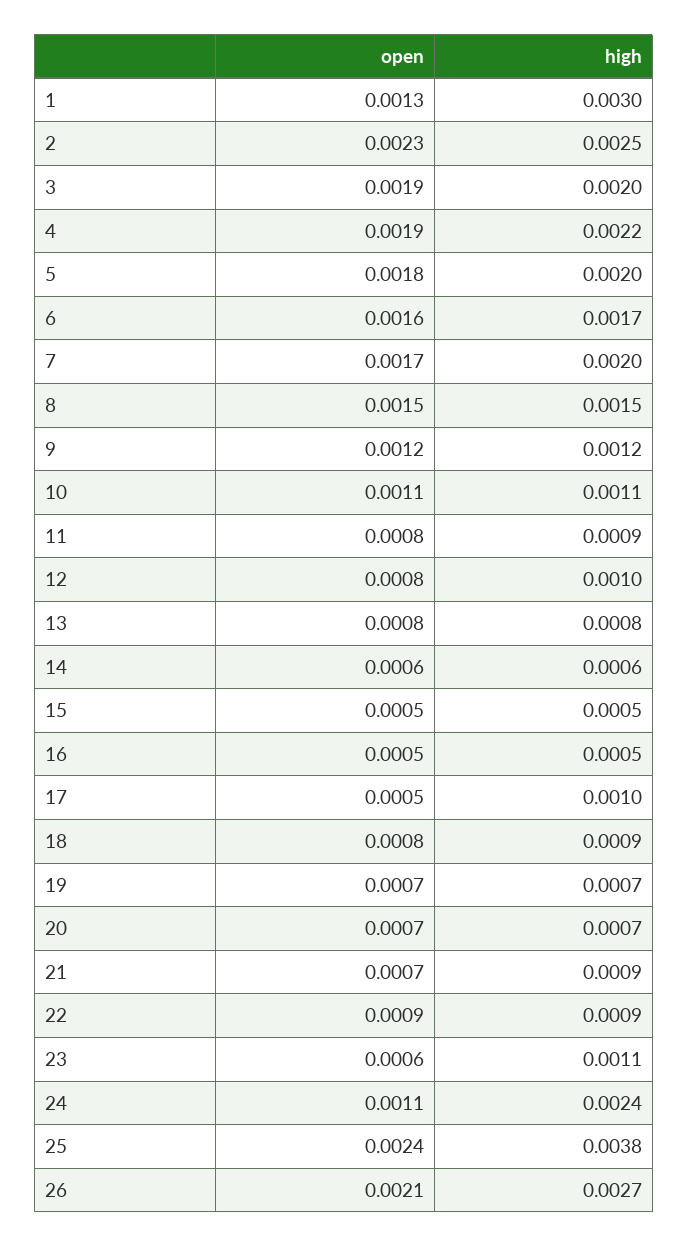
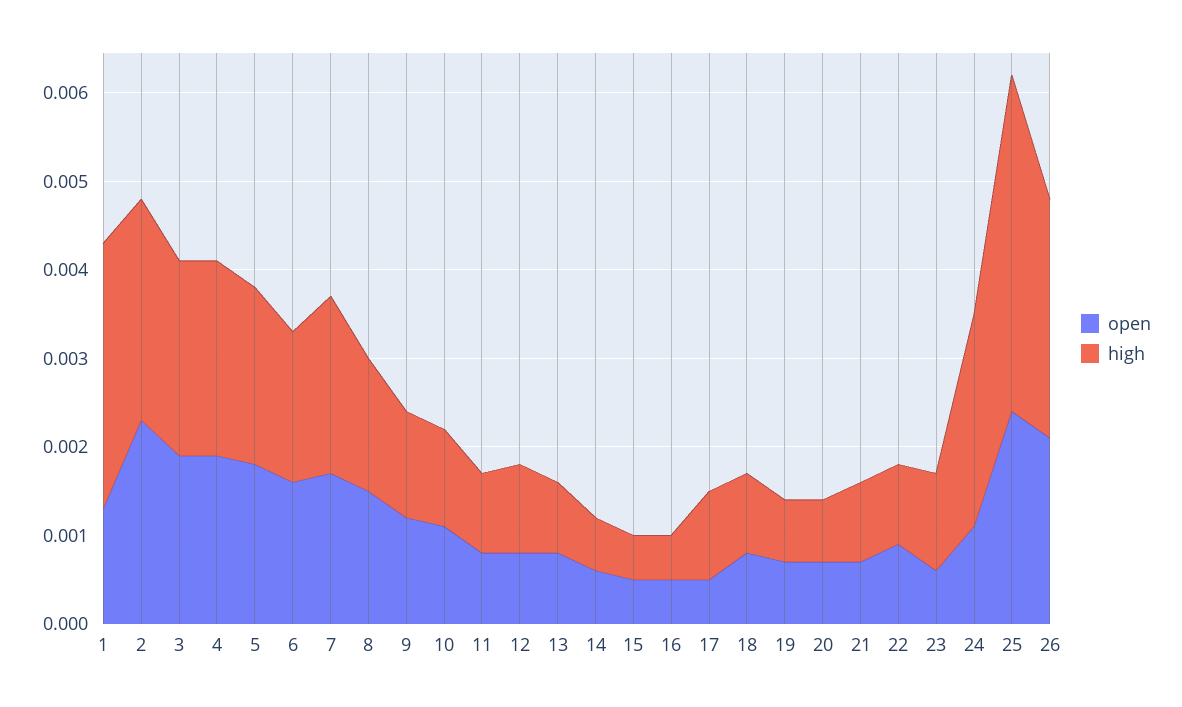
  {
    "open": {
      "1": 0.0013,
      "2": 0.0023,
      "3": 0.0019,
      "4": 0.0019,
      "5": 0.0018,
      "6": 0.0016,
      "7": 0.0017,
      "8": 0.0015,
      "9": 0.0012,
      "10": 0.0011,
      "11": 0.0008,
      "12": 0.0008,
      "13": 0.0008,
      "14": 0.0006,
      "15": 0.0005,
      "16": 0.0005,
      "17": 0.0005,
      "18": 0.0008,
      "19": 0.0007,
      "20": 0.0007,
      "21": 0.0007,
      "22": 0.0009,
      "23": 0.0006,
      "24": 0.0011,
      "25": 0.0024,
      "26": 0.0021
    },
    "high": {
      "1": 0.003,
      "2": 0.0025,
-     "3": 0.002,
+     "3": 0.0022,
      "4": 0.0022,
      "5": 0.002,
      "6": 0.0017,
      "7": 0.002,
      "8": 0.0015,
      "9": 0.0012,
      "10": 0.0011,
      "11": 0.0009,
      "12": 0.001,
      "13": 0.0008,
      "14": 0.0006,
      "15": 0.0005,
      "16": 0.0005,
      "17": 0.001,
      "18": 0.0009,
      "19": 0.0007,
      "20": 0.0007,
      "21": 0.0009,
      "22": 0.0009,
      "23": 0.0011,
      "24": 0.0024,
      "25": 0.0038,
      "26": 0.0027
    }
  }

